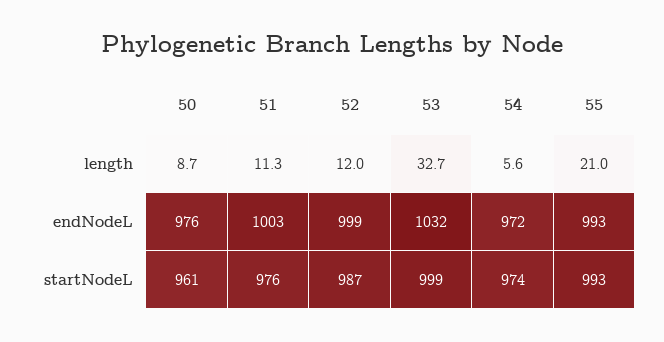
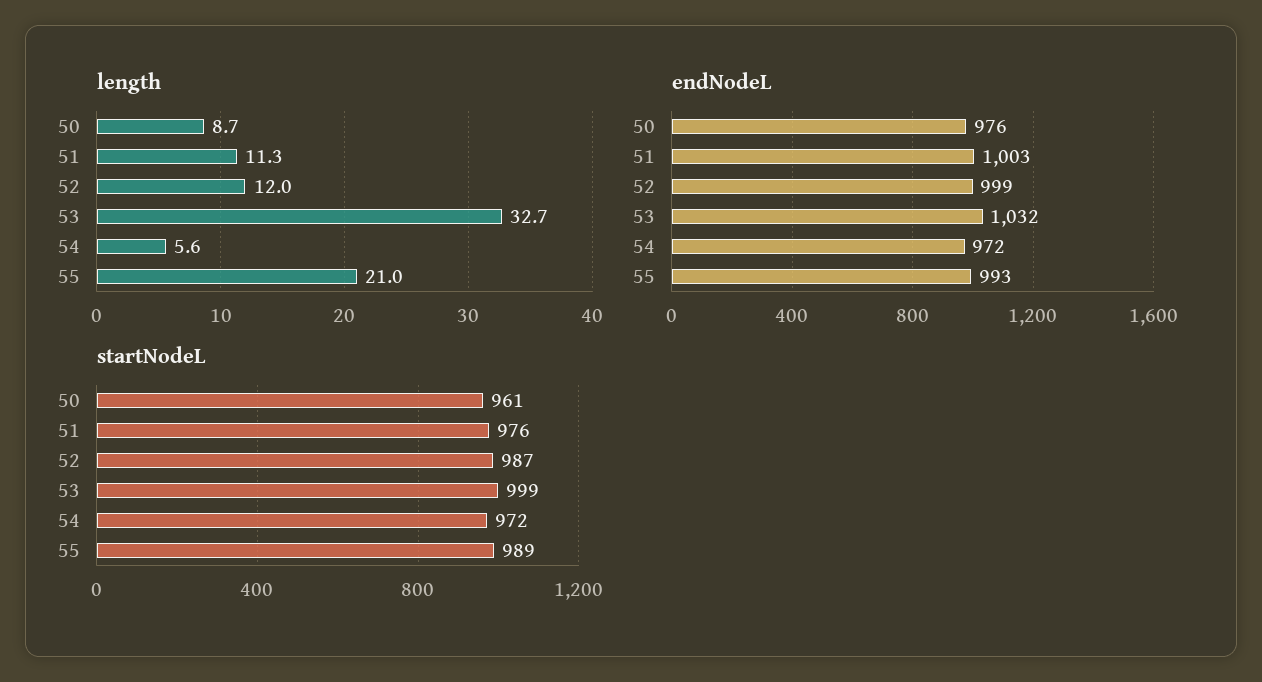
  {
    "length": {
      "50": 8.7,
      "51": 11.3,
      "52": 12,
      "53": 32.7,
      "54": 5.6,
      "55": 21
    },
    "endNodeL": {
      "50": 976,
      "51": 1003,
      "52": 999,
      "53": 1032,
      "54": 972,
      "55": 993
    },
    "startNodeL": {
      "50": 961,
      "51": 976,
      "52": 987,
      "53": 999,
-     "54": 974,
+     "54": 972,
-     "55": 993
+     "55": 989
    }
  }

